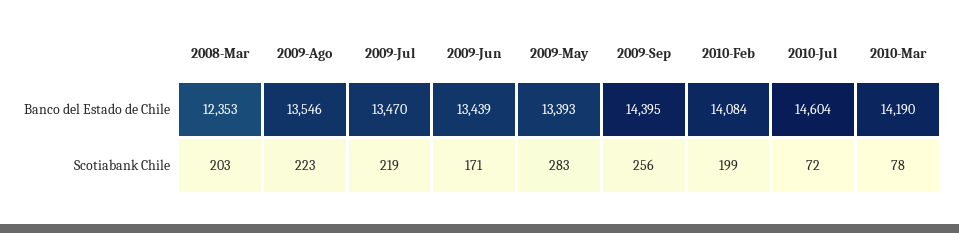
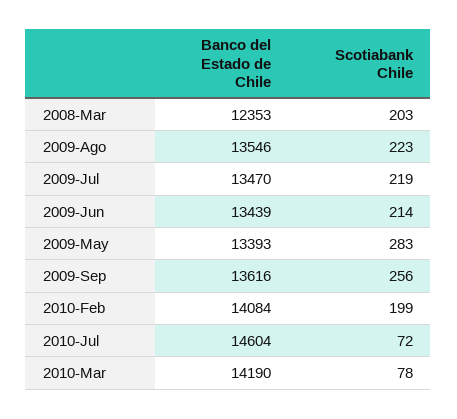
  {
    "2008-Mar": {
      "Banco del Estado de Chile": 12353,
      "Scotiabank Chile": 203
    },
    "2009-Ago": {
      "Banco del Estado de Chile": 13546,
      "Scotiabank Chile": 223
    },
    "2009-Jul": {
      "Banco del Estado de Chile": 13470,
      "Scotiabank Chile": 219
    },
    "2009-Jun": {
      "Banco del Estado de Chile": 13439,
-     "Scotiabank Chile": 171
+     "Scotiabank Chile": 214
    },
    "2009-May": {
      "Banco del Estado de Chile": 13393,
      "Scotiabank Chile": 283
    },
    "2009-Sep": {
-     "Banco del Estado de Chile": 14395,
+     "Banco del Estado de Chile": 13616,
      "Scotiabank Chile": 256
    },
    "2010-Feb": {
      "Banco del Estado de Chile": 14084,
      "Scotiabank Chile": 199
    },
    "2010-Jul": {
      "Banco del Estado de Chile": 14604,
      "Scotiabank Chile": 72
    },
    "2010-Mar": {
      "Banco del Estado de Chile": 14190,
      "Scotiabank Chile": 78
    }
  }

